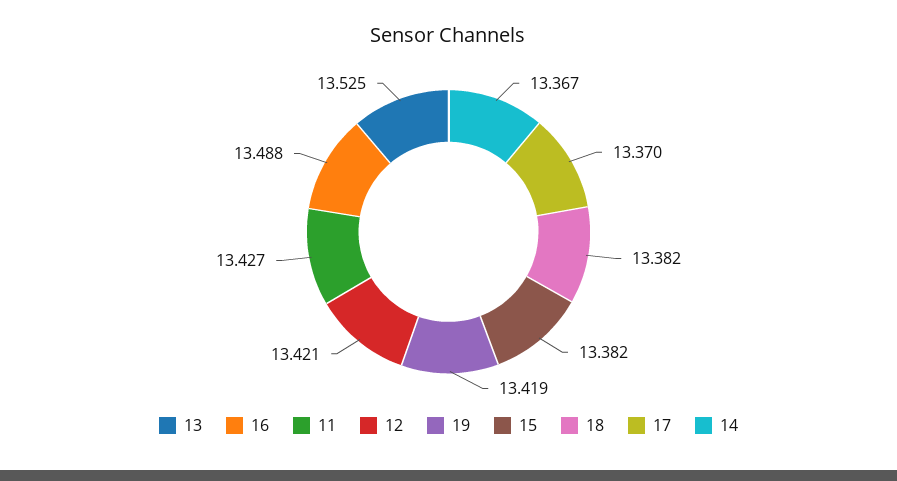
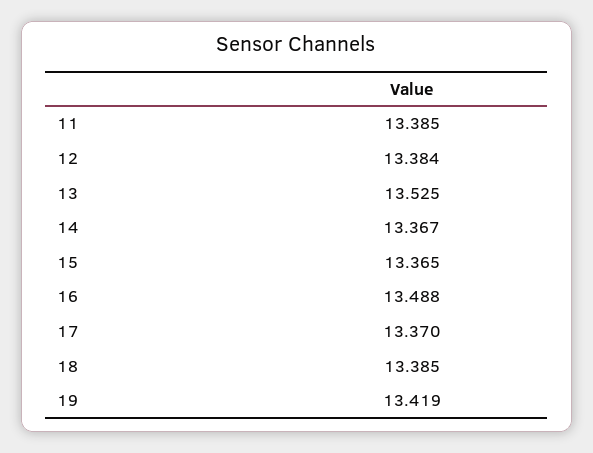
  {
    "13": 13.525,
    "16": 13.488,
-   "11": 13.427,
+   "11": 13.385,
-   "12": 13.421,
+   "12": 13.384,
    "19": 13.419,
-   "15": 13.382,
+   "15": 13.365,
-   "18": 13.382,
+   "18": 13.385,
    "17": 13.37,
    "14": 13.367
  }

